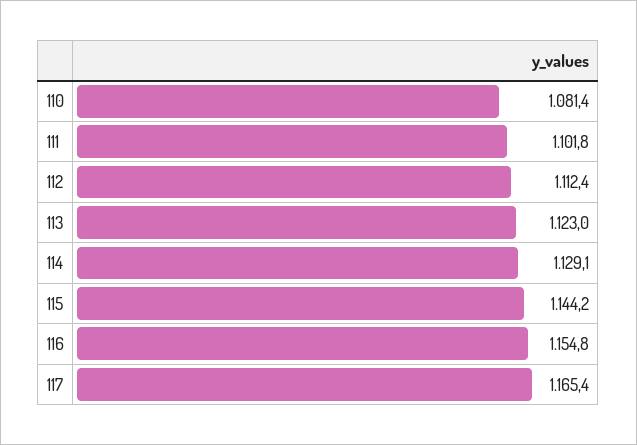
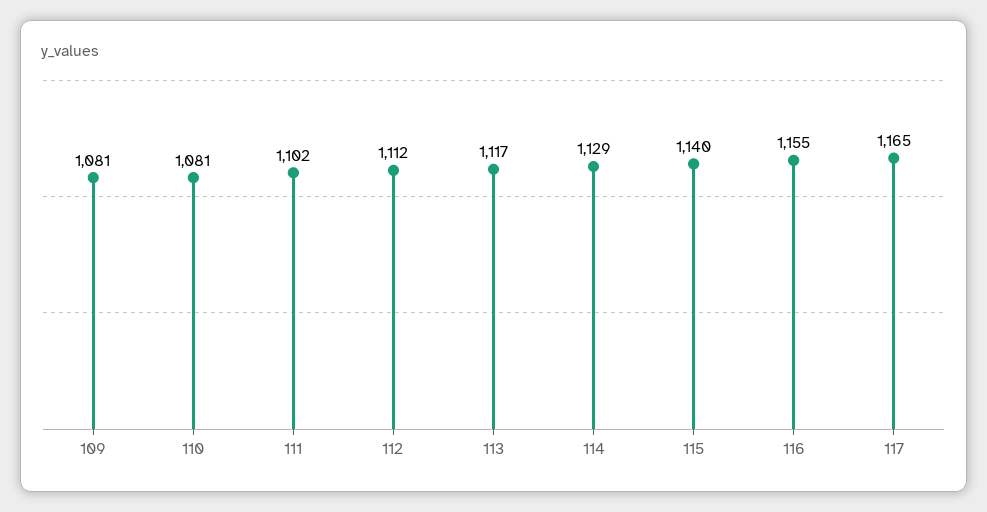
  {
    "110": 1081.4,
    "111": 1101.8,
    "112": 1112.4,
-   "113": 1123,
+   "113": 1117,
    "114": 1129.1,
-   "115": 1144.2,
+   "115": 1140,
    "116": 1154.8,
-   "117": 1165.4
+   "117": 1165.4,
+   "109": 1081
  }

